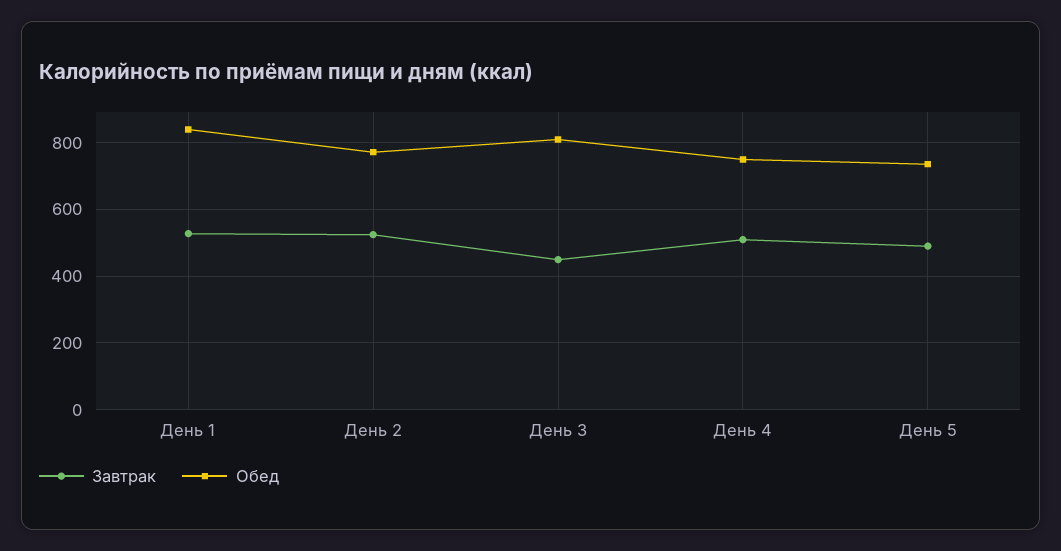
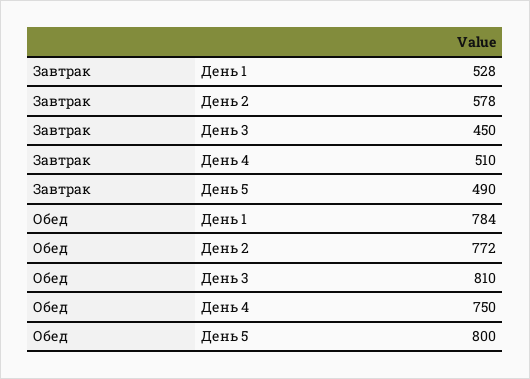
  {
    "Завтрак": {
      "День 1": 528,
-     "День 2": 520,
+     "День 2": 578,
      "День 3": 450,
      "День 4": 510,
      "День 5": 490
    },
    "Обед": {
-     "День 1": 840,
+     "День 1": 784,
      "День 2": 772,
      "День 3": 810,
      "День 4": 750,
-     "День 5": 740
+     "День 5": 800
    }
  }

